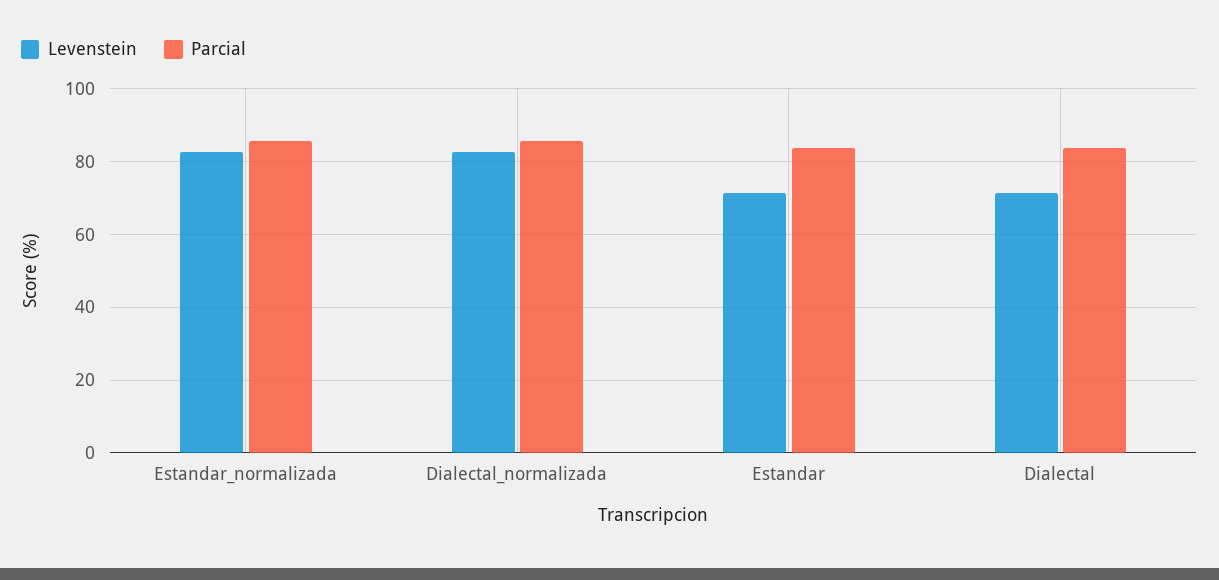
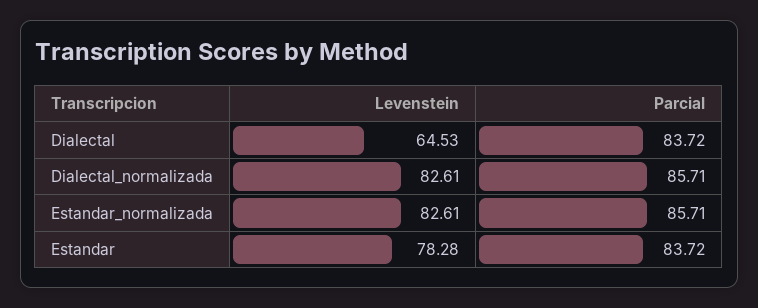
  {
    "Levenstein": {
      "Estandar_normalizada": 82.61,
      "Dialectal_normalizada": 82.61,
-     "Estandar": 72,
+     "Estandar": 78.28,
-     "Dialectal": 72
+     "Dialectal": 64.53
    },
    "Parcial": {
      "Estandar_normalizada": 85.71,
      "Dialectal_normalizada": 85.71,
      "Estandar": 83.72,
      "Dialectal": 83.72
    }
  }

